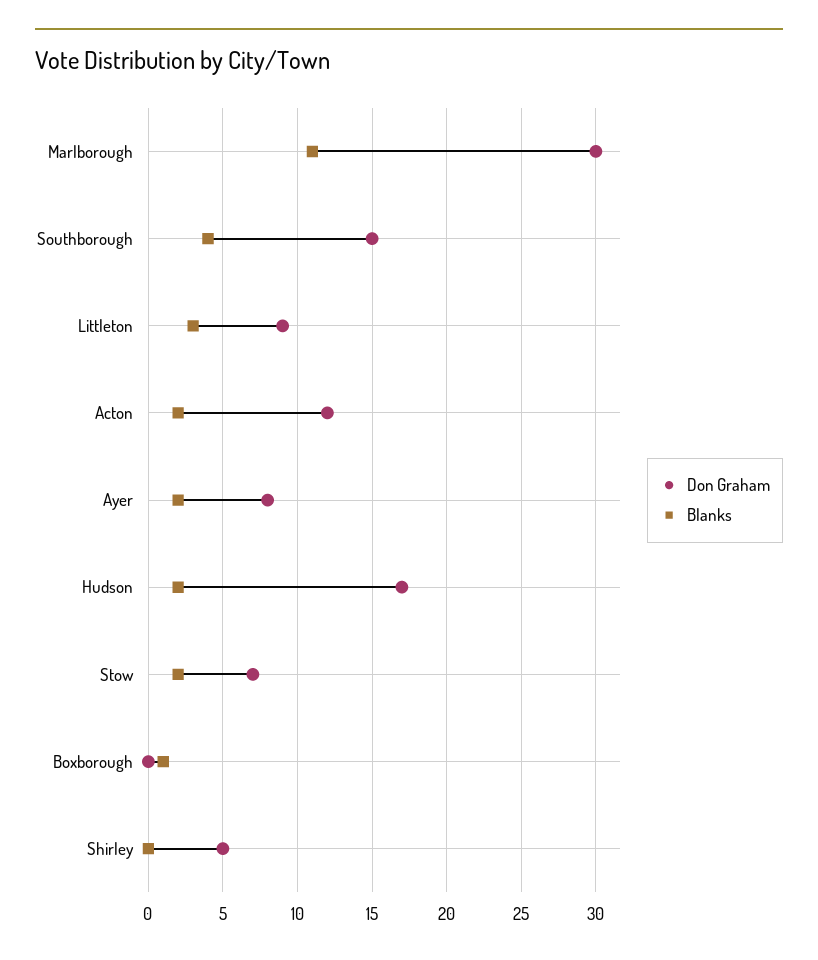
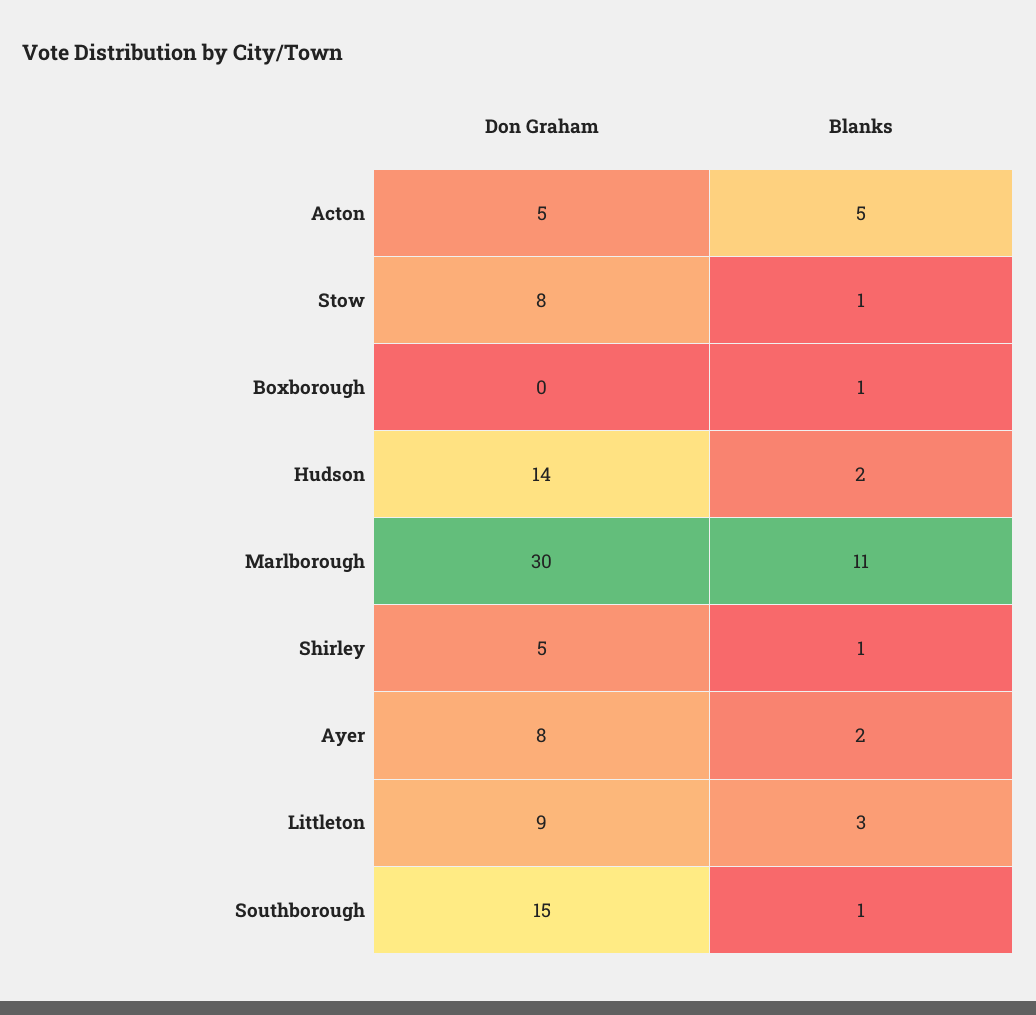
  {
    "Don Graham": {
      "Marlborough": 30,
      "Southborough": 15,
      "Littleton": 9,
-     "Acton": 12,
+     "Acton": 5,
      "Ayer": 8,
-     "Hudson": 17,
+     "Hudson": 14,
-     "Stow": 7,
+     "Stow": 8,
      "Boxborough": 0,
      "Shirley": 5
    },
    "Blanks": {
      "Marlborough": 11,
-     "Southborough": 4,
+     "Southborough": 1,
      "Littleton": 3,
-     "Acton": 2,
+     "Acton": 5,
      "Ayer": 2,
      "Hudson": 2,
-     "Stow": 2,
+     "Stow": 1,
      "Boxborough": 1,
-     "Shirley": 0
+     "Shirley": 1
    }
  }

